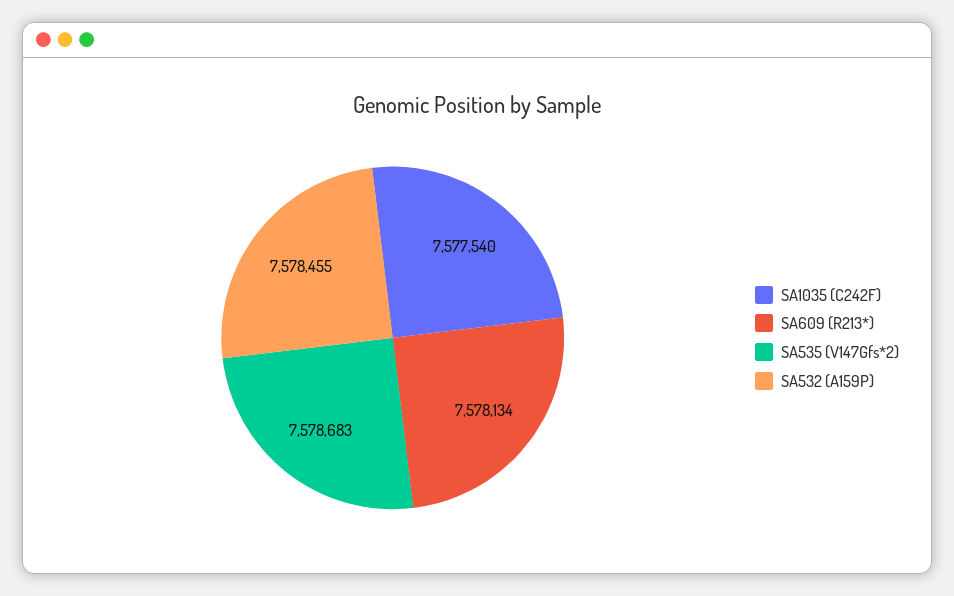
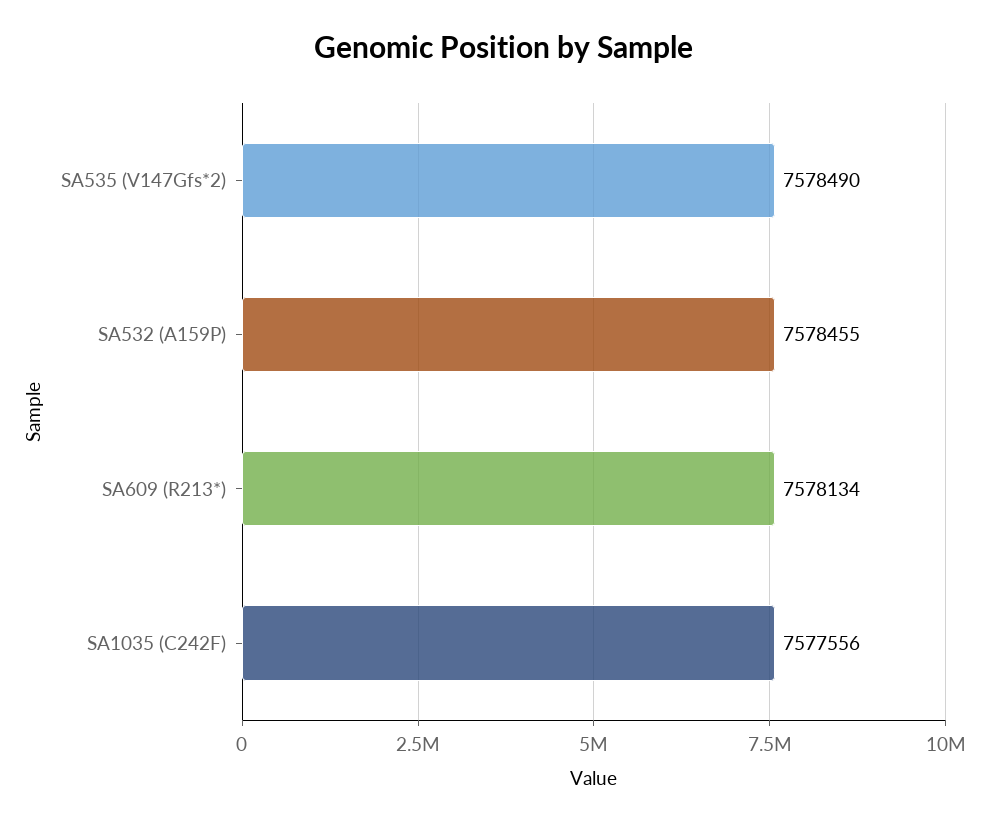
  {
-   "SA1035 (C242F)": 7577540,
+   "SA1035 (C242F)": 7577556,
    "SA609 (R213*)": 7578134,
-   "SA535 (V147Gfs*2)": 7578683,
+   "SA535 (V147Gfs*2)": 7578490,
    "SA532 (A159P)": 7578455
  }

